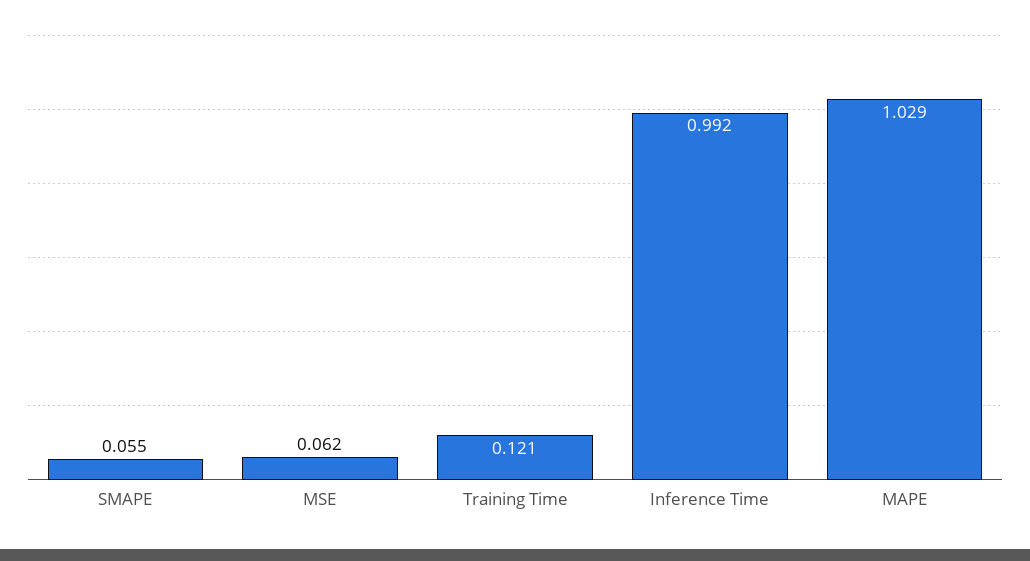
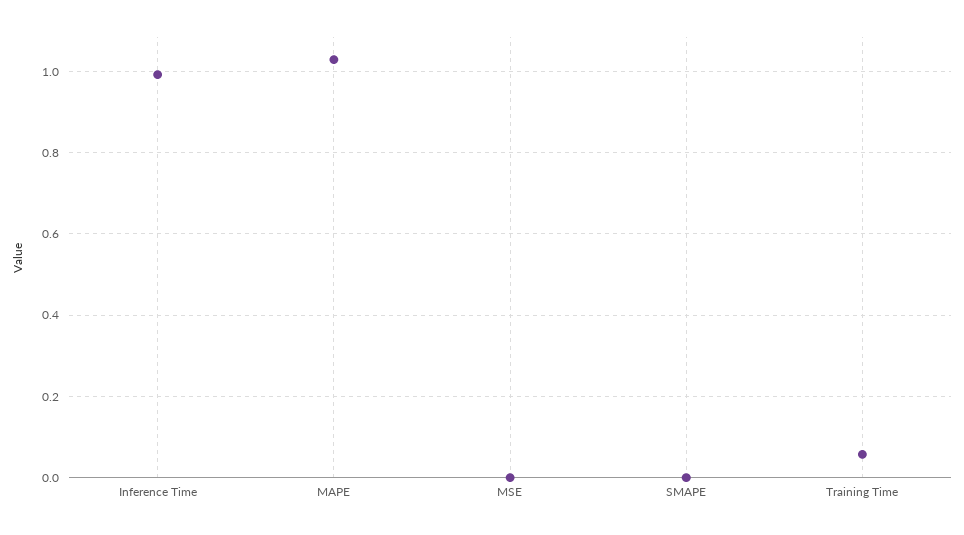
  {
-   "SMAPE": 0.055,
+   "SMAPE": 0,
-   "MSE": 0.062,
+   "MSE": 0,
-   "Training Time": 0.121,
+   "Training Time": 0.06,
    "Inference Time": 0.992,
    "MAPE": 1.029
  }

